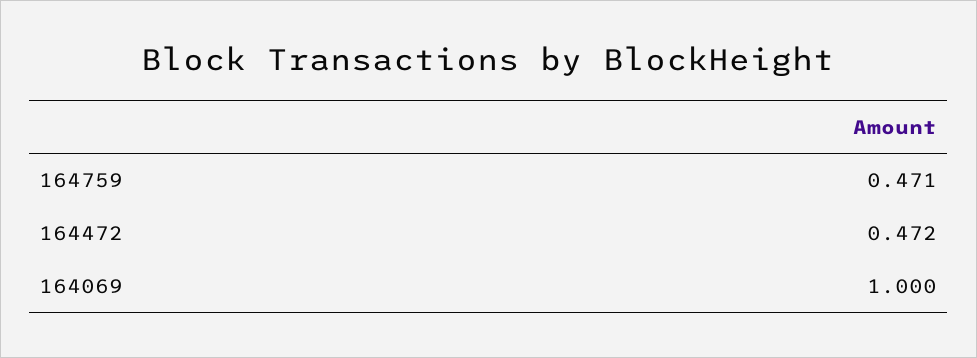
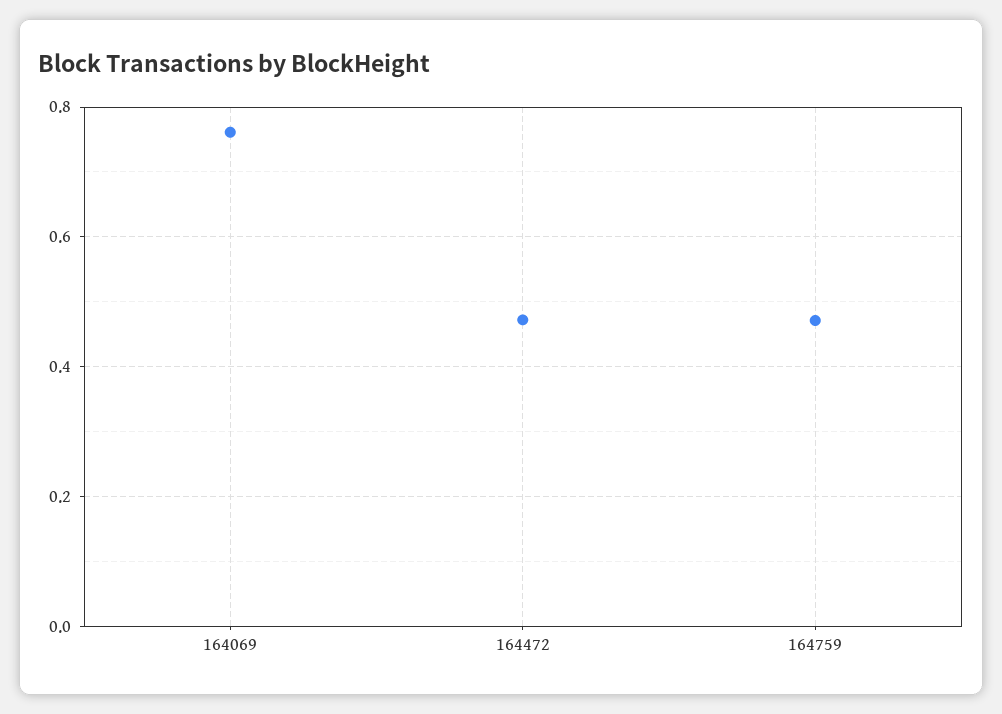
  {
    "164759": 0.471,
    "164472": 0.472,
-   "164069": 1
+   "164069": 0.76
  }

